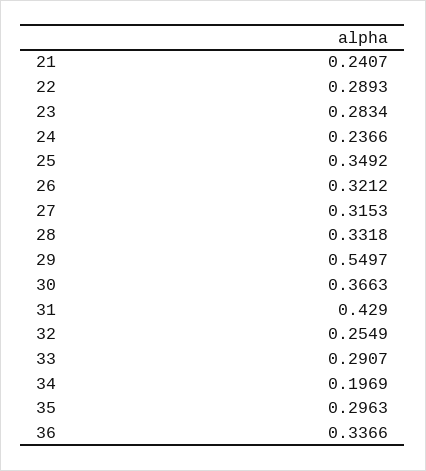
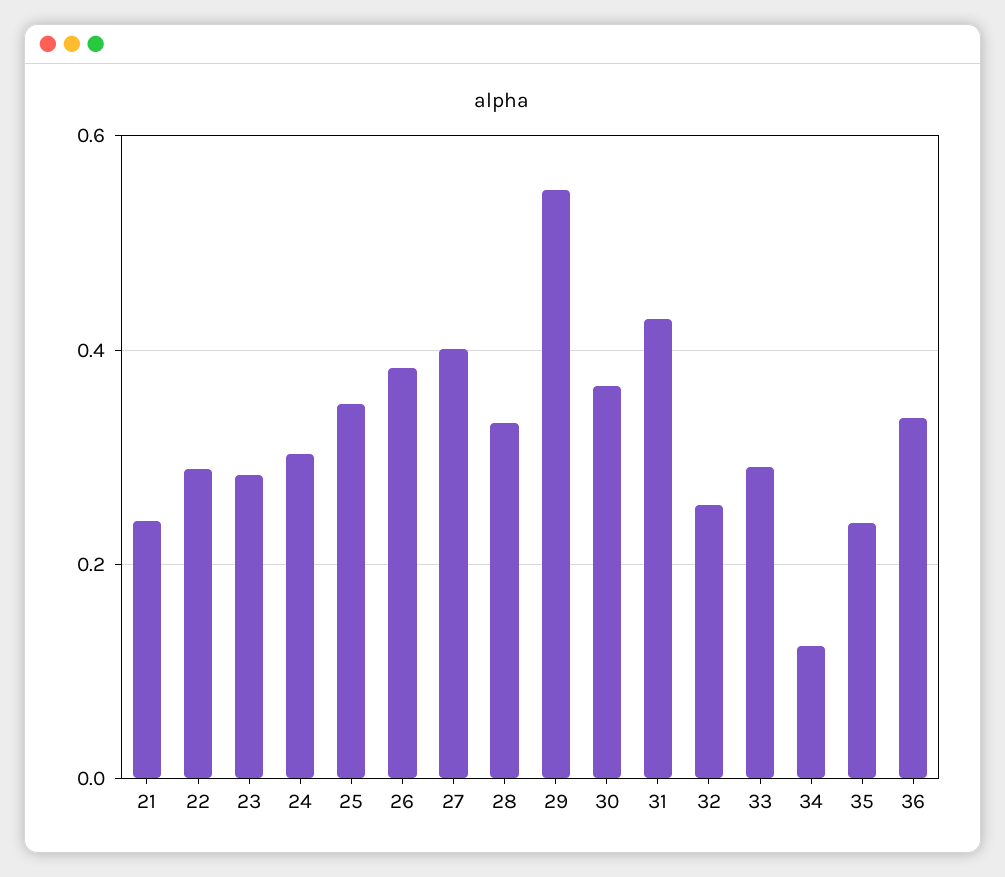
  {
    "21": 0.2407,
    "22": 0.2893,
    "23": 0.2834,
-   "24": 0.2366,
+   "24": 0.3,
    "25": 0.3492,
-   "26": 0.3212,
+   "26": 0.38,
-   "27": 0.3153,
+   "27": 0.4,
    "28": 0.3318,
    "29": 0.5497,
    "30": 0.3663,
    "31": 0.429,
    "32": 0.2549,
    "33": 0.2907,
-   "34": 0.1969,
+   "34": 0.12,
-   "35": 0.2963,
+   "35": 0.24,
    "36": 0.3366
  }

